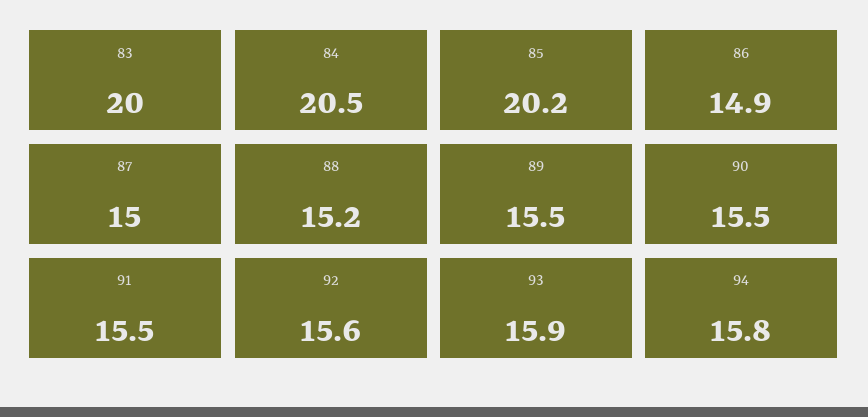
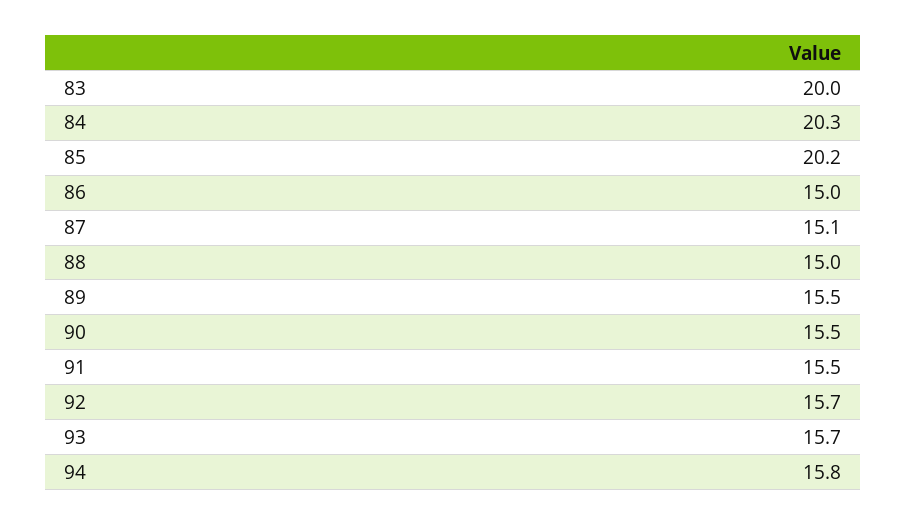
  {
    "83": 20,
-   "84": 20.5,
+   "84": 20.3,
    "85": 20.2,
-   "86": 14.9,
+   "86": 15,
-   "87": 15,
+   "87": 15.1,
-   "88": 15.2,
+   "88": 15,
    "89": 15.5,
    "90": 15.5,
    "91": 15.5,
-   "92": 15.6,
+   "92": 15.7,
-   "93": 15.9,
+   "93": 15.7,
    "94": 15.8
  }

